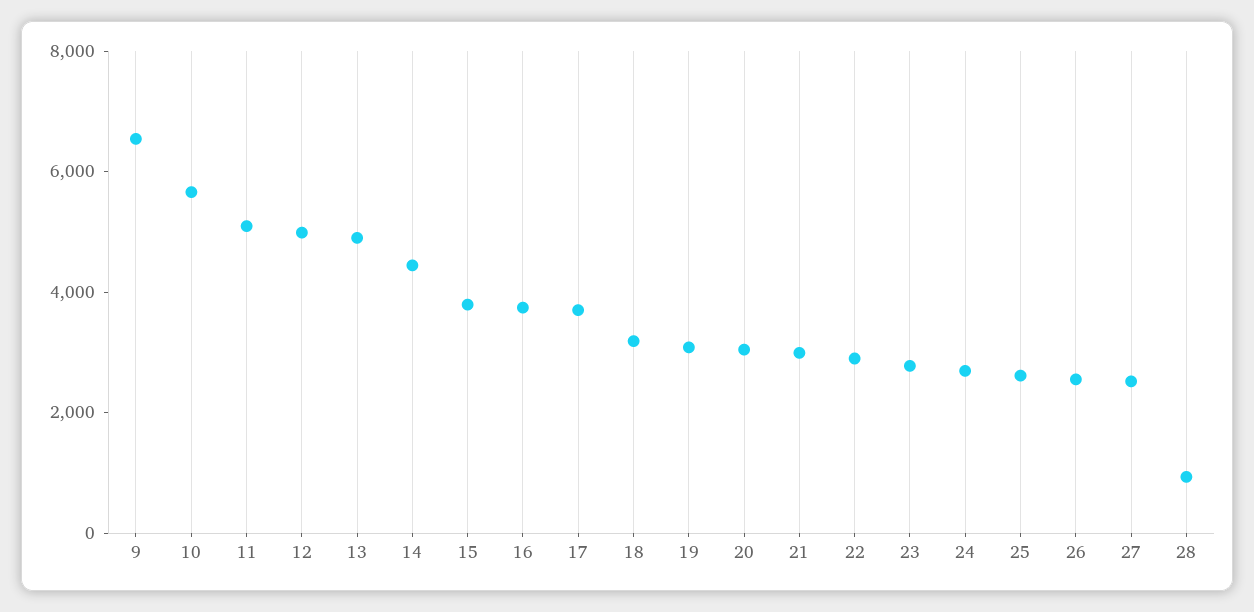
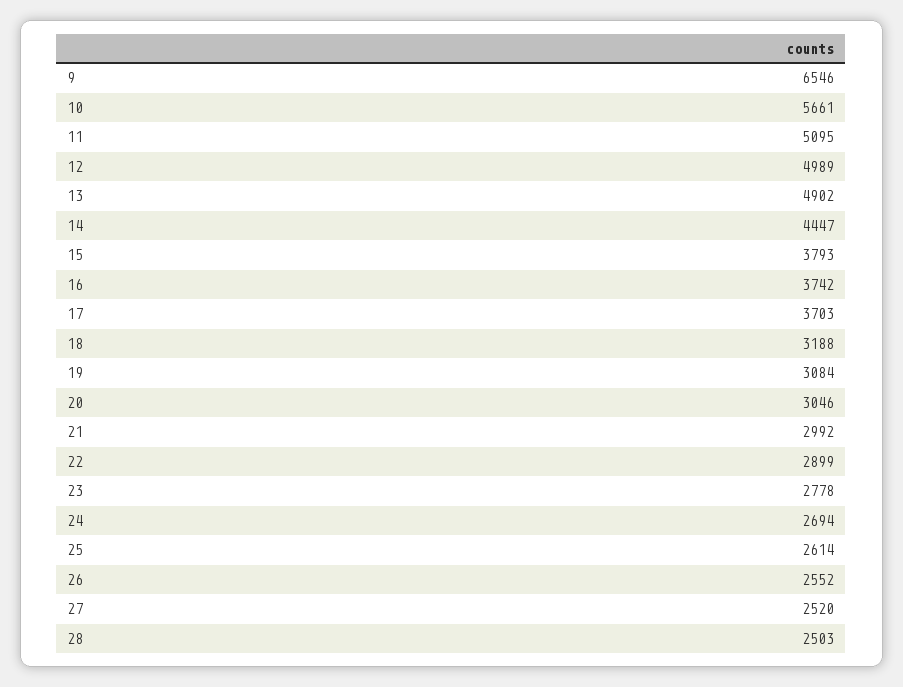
  {
    "9": 6546,
    "10": 5661,
    "11": 5095,
    "12": 4989,
    "13": 4902,
    "14": 4447,
    "15": 3793,
    "16": 3742,
    "17": 3703,
    "18": 3188,
    "19": 3084,
    "20": 3046,
    "21": 2992,
    "22": 2899,
    "23": 2778,
    "24": 2694,
    "25": 2614,
    "26": 2552,
    "27": 2520,
-   "28": 1000
+   "28": 2503
  }

